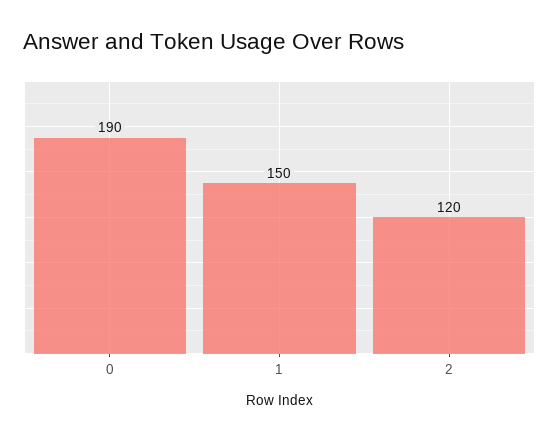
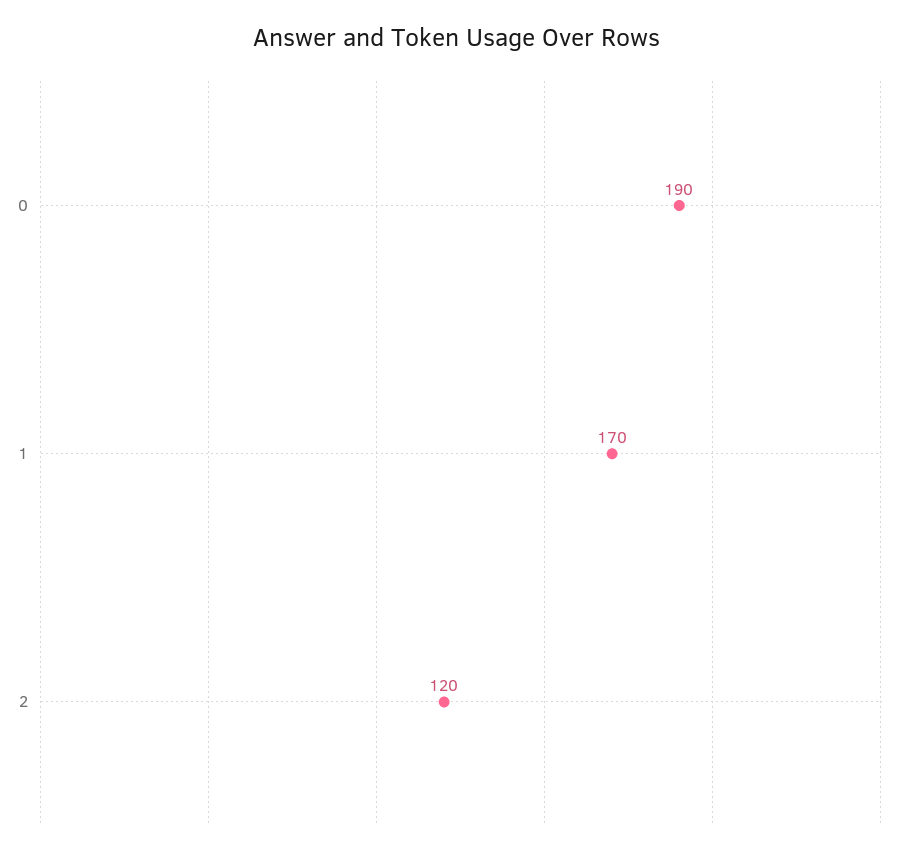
  {
    "0": 190,
-   "1": 150,
+   "1": 170,
    "2": 120
  }

